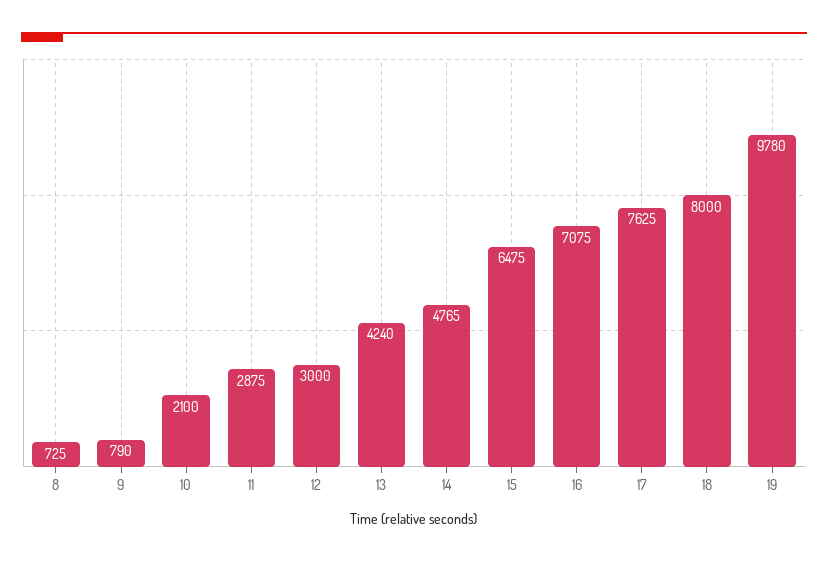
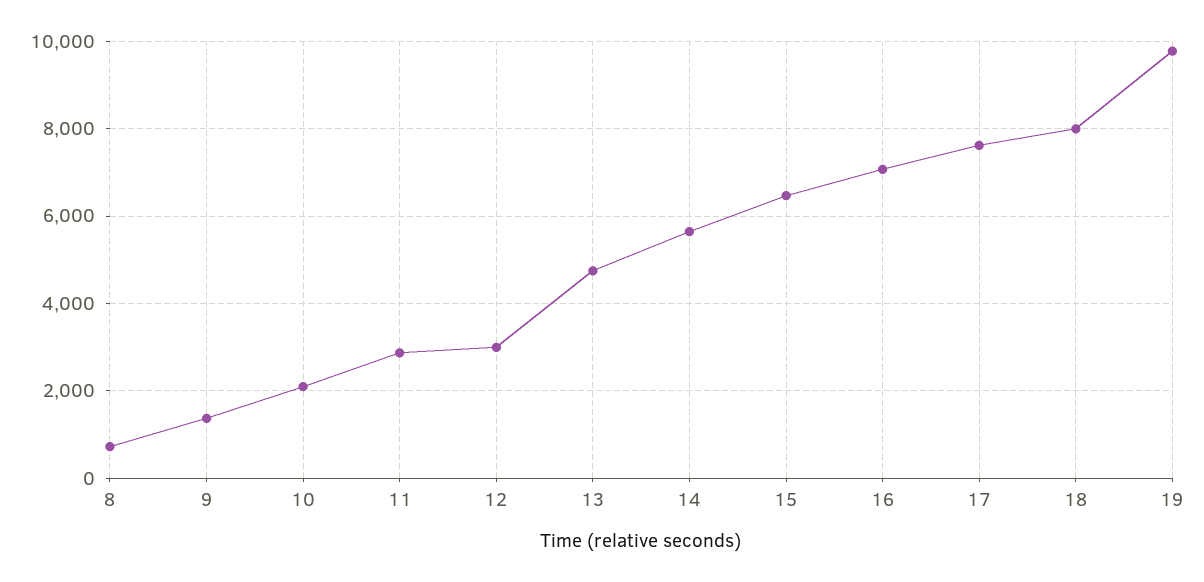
  {
    "8": 725,
-   "9": 790,
+   "9": 1400,
    "10": 2100,
    "11": 2875,
    "12": 3000,
-   "13": 4240,
+   "13": 4800,
-   "14": 4765,
+   "14": 5600,
    "15": 6475,
    "16": 7075,
    "17": 7625,
    "18": 8000,
    "19": 9780
  }

